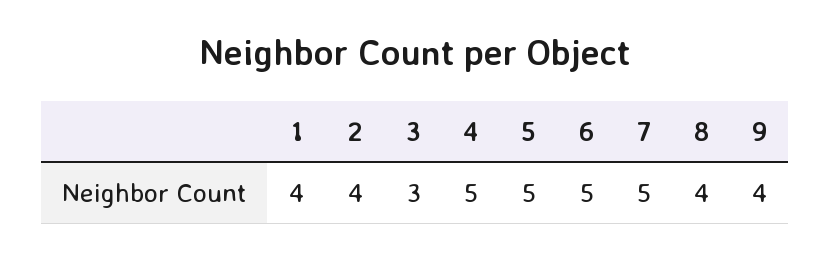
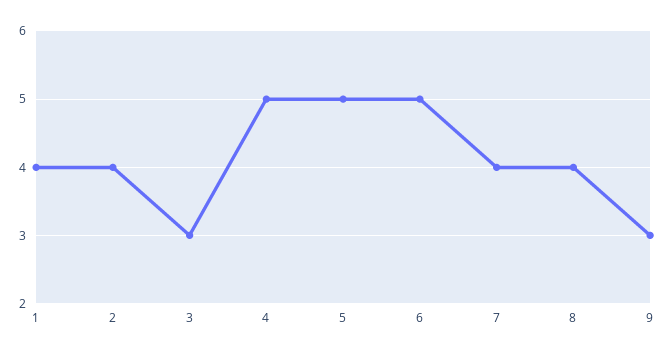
  {
    "1": 4,
    "2": 4,
    "3": 3,
    "4": 5,
    "5": 5,
    "6": 5,
-   "7": 5,
+   "7": 4,
    "8": 4,
-   "9": 4
+   "9": 3
  }

